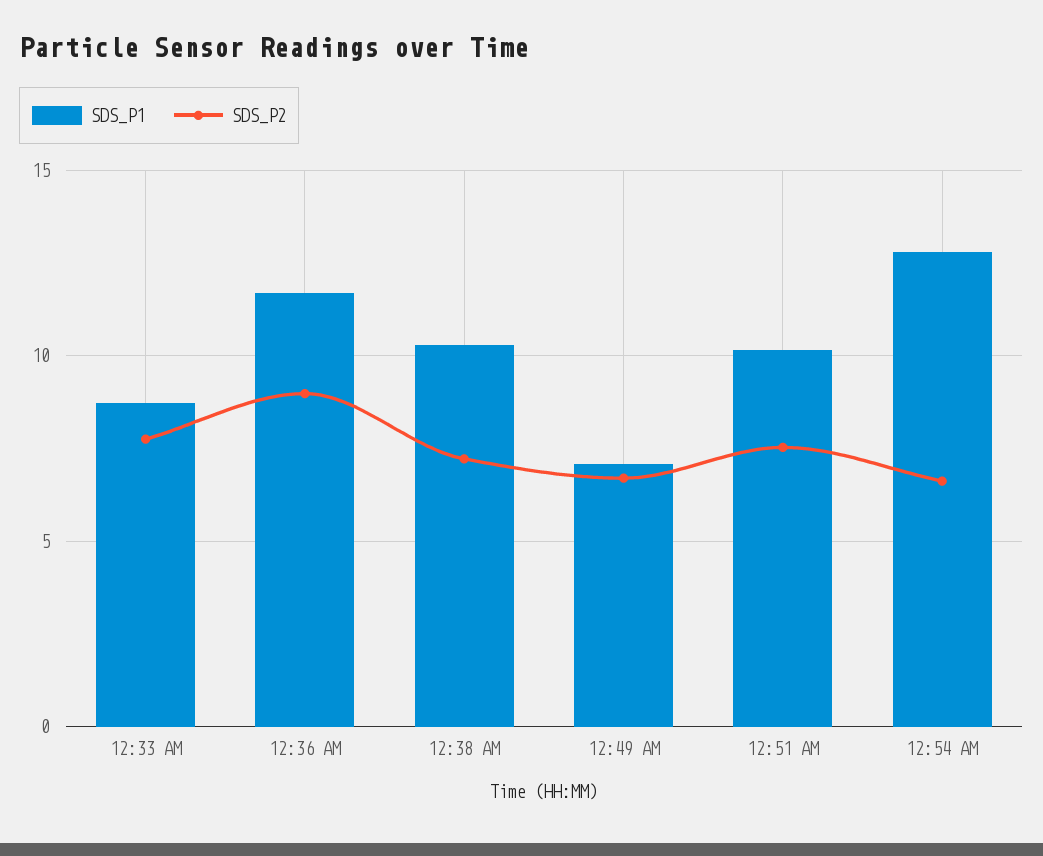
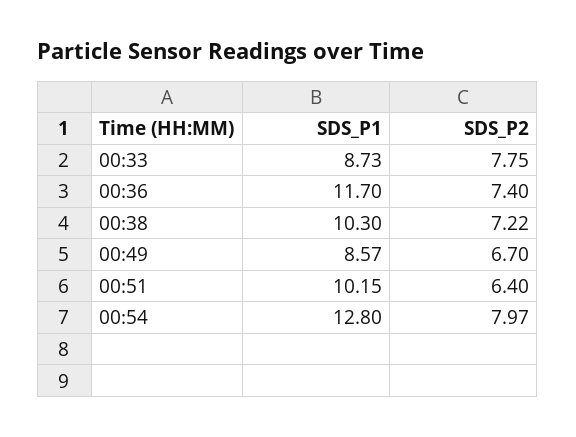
  {
    "SDS_P1": {
      "12:33 AM": 8.73,
      "12:36 AM": 11.7,
      "12:38 AM": 10.3,
-     "12:49 AM": 7,
+     "12:49 AM": 8.57,
      "12:51 AM": 10.15,
      "12:54 AM": 12.8
    },
    "SDS_P2": {
      "12:33 AM": 7.75,
-     "12:36 AM": 9,
+     "12:36 AM": 7.4,
      "12:38 AM": 7.22,
      "12:49 AM": 6.7,
-     "12:51 AM": 7.5,
+     "12:51 AM": 6.4,
-     "12:54 AM": 6.5
+     "12:54 AM": 7.97
    }
  }

